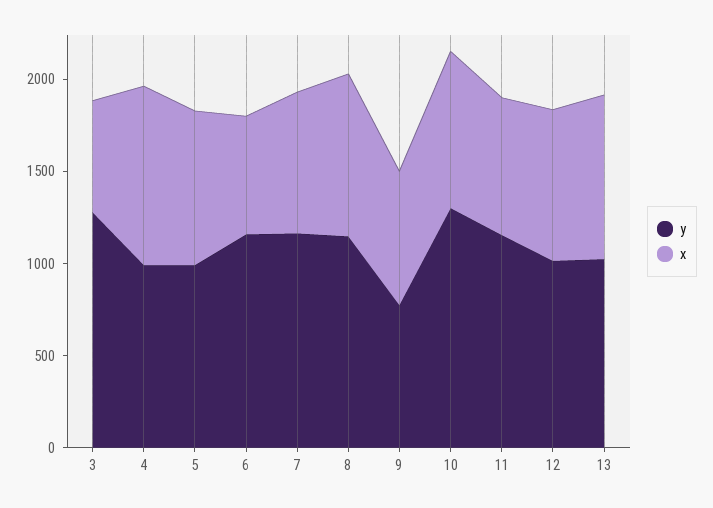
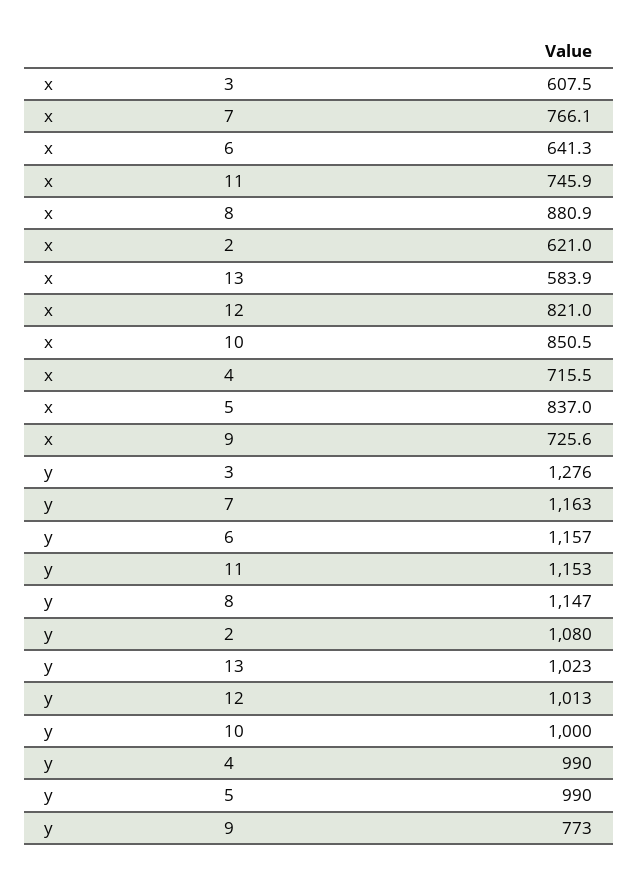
  {
    "y": {
      "3": 1276,
      "4": 990,
      "5": 990,
      "6": 1157,
      "7": 1163,
      "8": 1147,
      "9": 773,
-     "10": 1300,
+     "10": 1000,
      "11": 1153,
      "12": 1013,
-     "13": 1023
+     "13": 1023,
+     "2": 1080
    },
    "x": {
      "3": 607.5,
-     "4": 1000,
+     "4": 715.5,
      "5": 837,
      "6": 641.3,
      "7": 766.1,
      "8": 880.9,
      "9": 725.6,
      "10": 850.5,
      "11": 745.9,
      "12": 821,
-     "13": 900
+     "13": 583.9,
+     "2": 621
    }
  }

